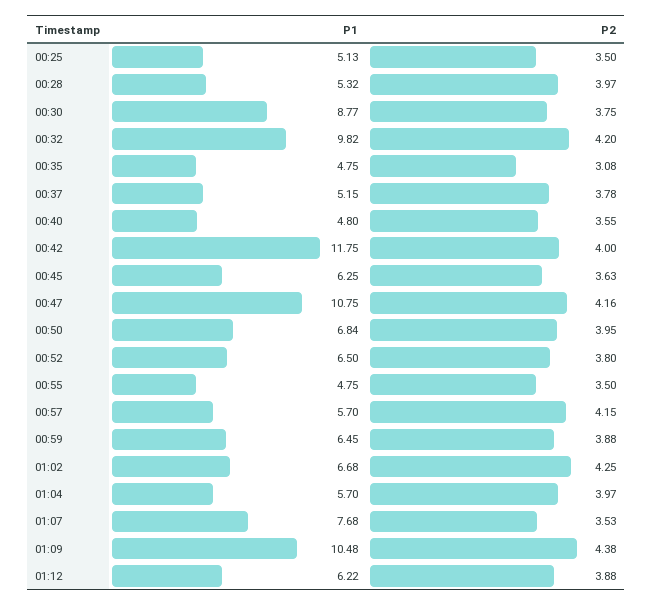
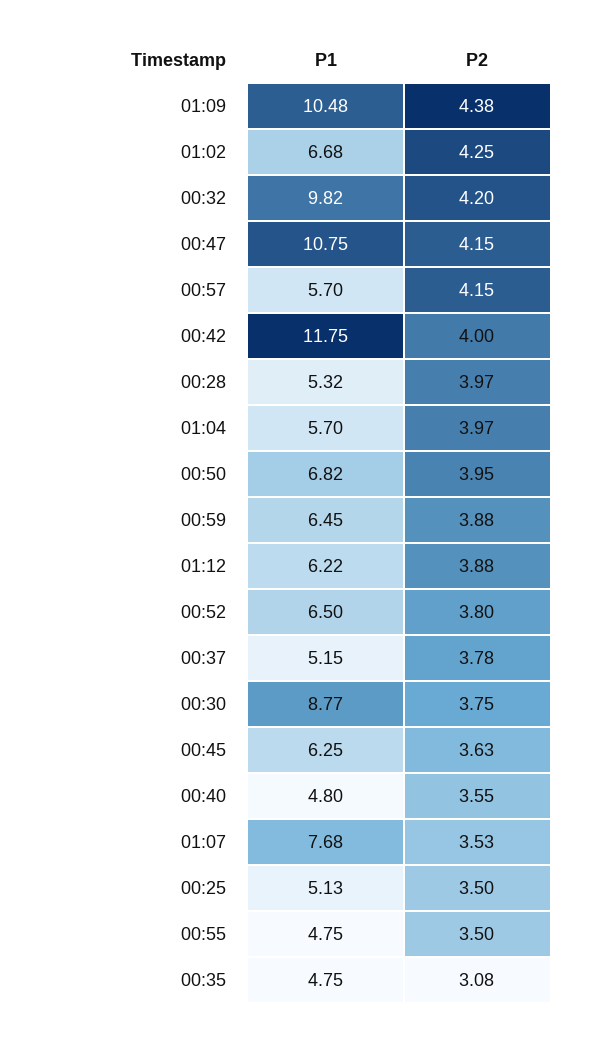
  {
    "P1": {
      "00:25": 5.13,
      "00:28": 5.32,
      "00:30": 8.77,
      "00:32": 9.82,
      "00:35": 4.75,
      "00:37": 5.15,
      "00:40": 4.8,
      "00:42": 11.75,
      "00:45": 6.25,
      "00:47": 10.75,
-     "00:50": 6.84,
+     "00:50": 6.82,
      "00:52": 6.5,
      "00:55": 4.75,
      "00:57": 5.7,
      "00:59": 6.45,
      "01:02": 6.68,
      "01:04": 5.7,
      "01:07": 7.68,
      "01:09": 10.48,
      "01:12": 6.22
    },
    "P2": {
      "00:25": 3.5,
      "00:28": 3.97,
      "00:30": 3.75,
      "00:32": 4.2,
      "00:35": 3.08,
      "00:37": 3.78,
      "00:40": 3.55,
      "00:42": 4,
      "00:45": 3.63,
-     "00:47": 4.16,
+     "00:47": 4.15,
      "00:50": 3.95,
      "00:52": 3.8,
      "00:55": 3.5,
      "00:57": 4.15,
      "00:59": 3.88,
      "01:02": 4.25,
      "01:04": 3.97,
      "01:07": 3.53,
      "01:09": 4.38,
      "01:12": 3.88
    }
  }

